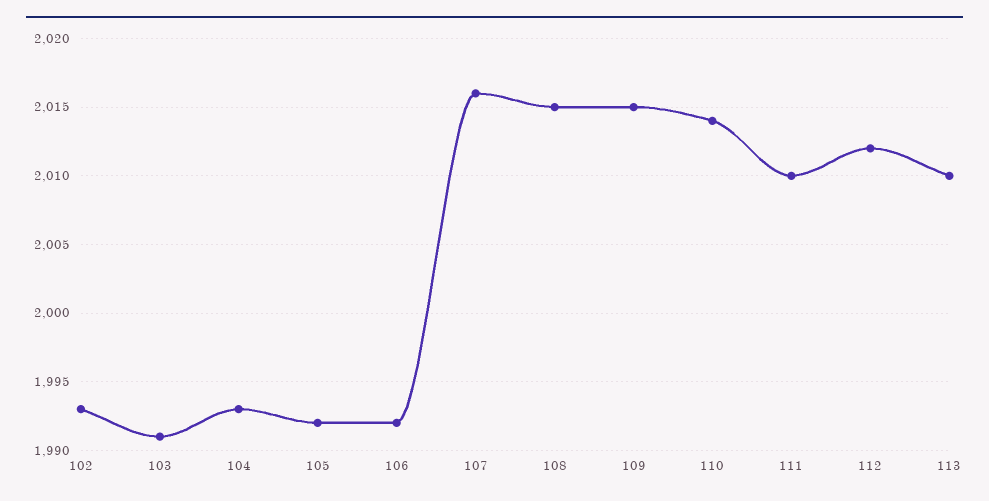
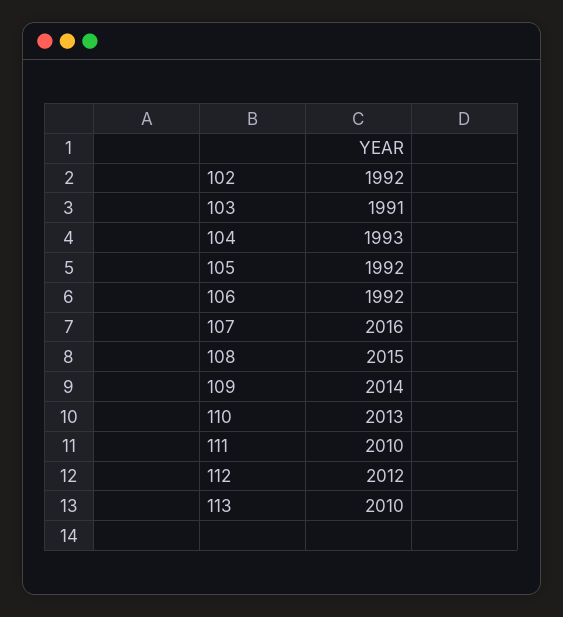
  {
-   "102": 1993,
+   "102": 1992,
    "103": 1991,
    "104": 1993,
    "105": 1992,
    "106": 1992,
    "107": 2016,
    "108": 2015,
-   "109": 2015,
+   "109": 2014,
-   "110": 2014,
+   "110": 2013,
    "111": 2010,
    "112": 2012,
    "113": 2010
  }

